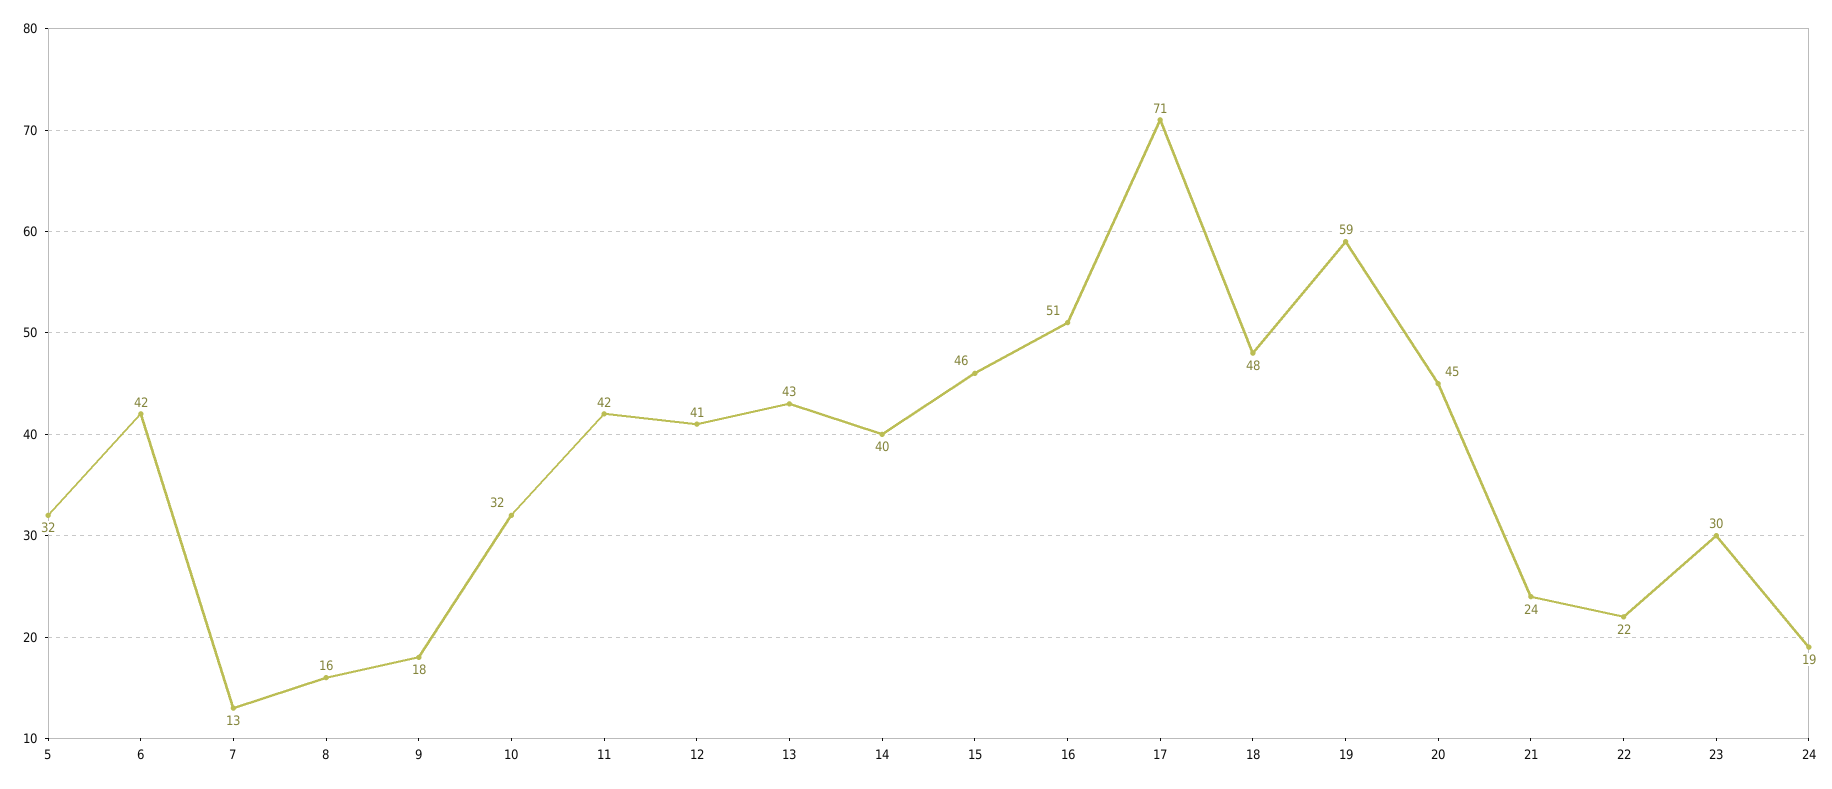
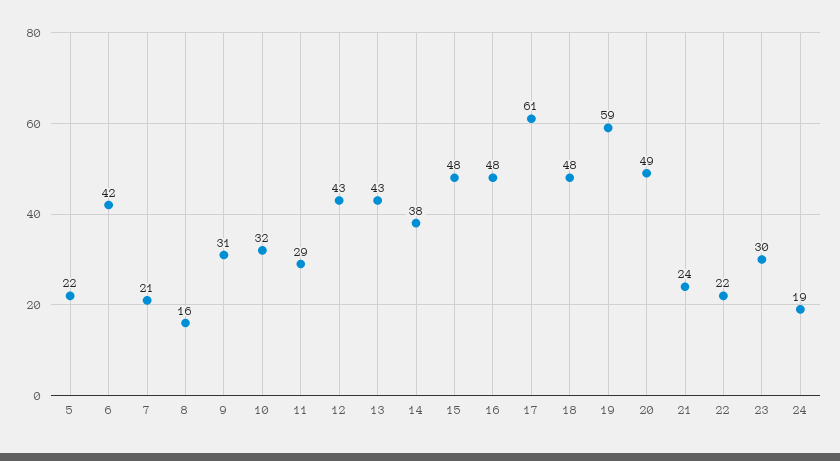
  {
-   "5": 32,
+   "5": 22,
    "6": 42,
-   "7": 13,
+   "7": 21,
    "8": 16,
-   "9": 18,
+   "9": 31,
    "10": 32,
-   "11": 42,
+   "11": 29,
-   "12": 41,
+   "12": 43,
    "13": 43,
-   "14": 40,
+   "14": 38,
-   "15": 46,
+   "15": 48,
-   "16": 51,
+   "16": 48,
-   "17": 71,
+   "17": 61,
    "18": 48,
    "19": 59,
-   "20": 45,
+   "20": 49,
    "21": 24,
    "22": 22,
    "23": 30,
    "24": 19
  }

